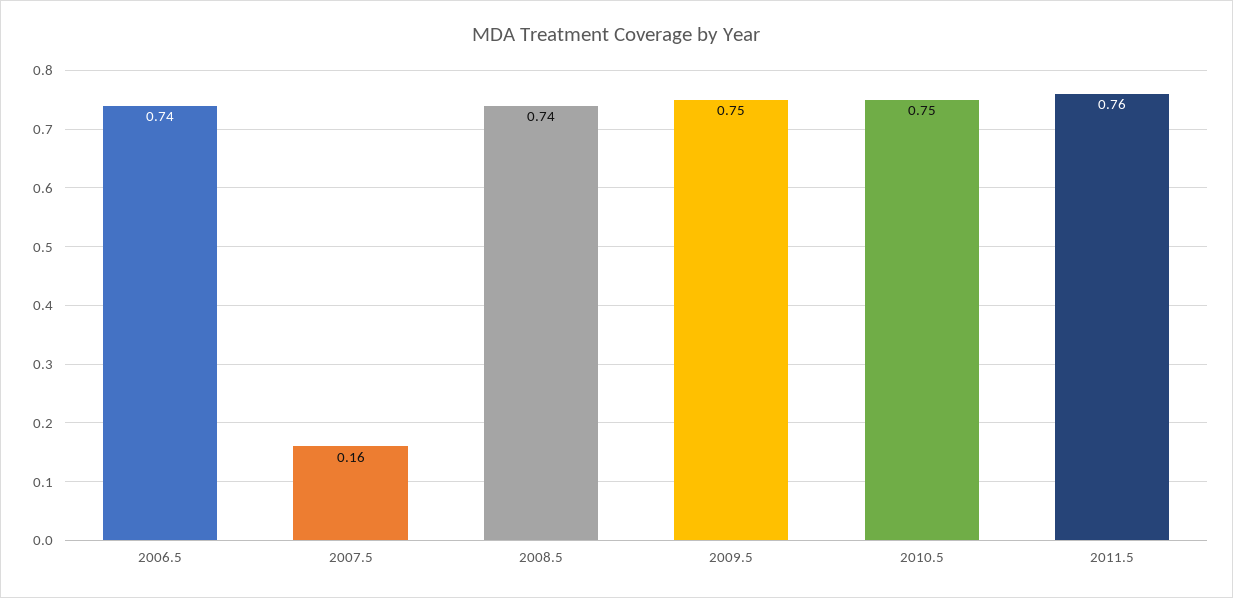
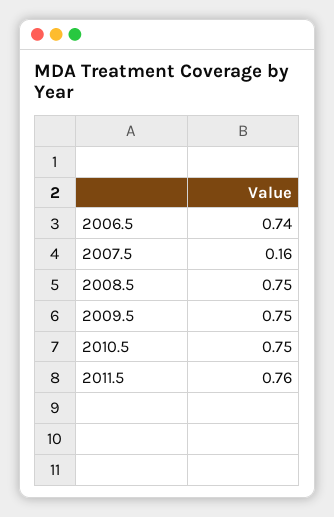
  {
    "2006.5": 0.74,
    "2007.5": 0.16,
-   "2008.5": 0.74,
+   "2008.5": 0.75,
    "2009.5": 0.75,
    "2010.5": 0.75,
    "2011.5": 0.76
  }

